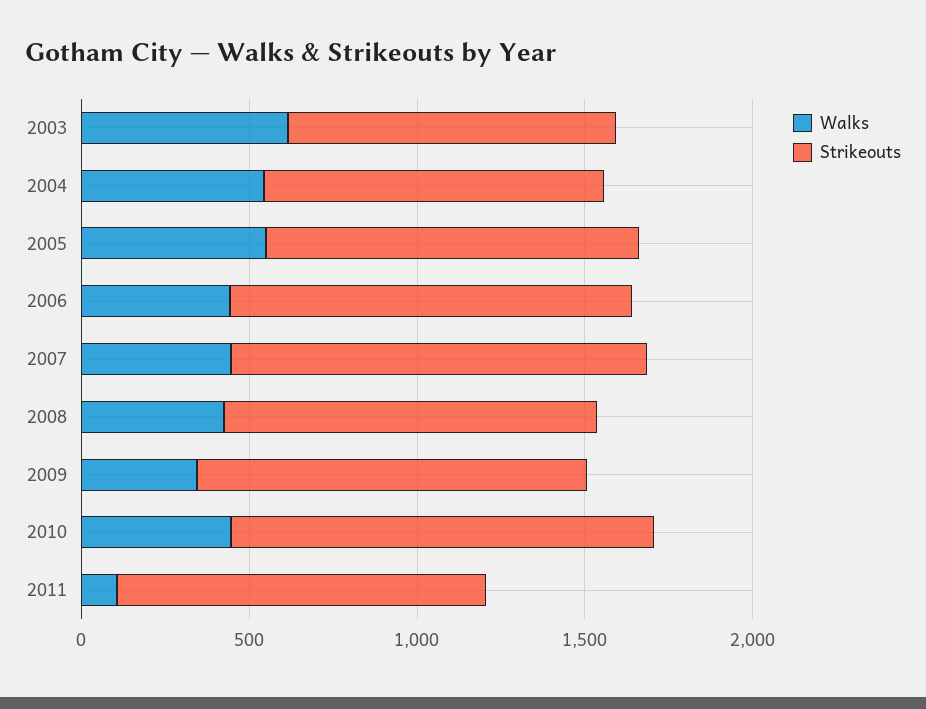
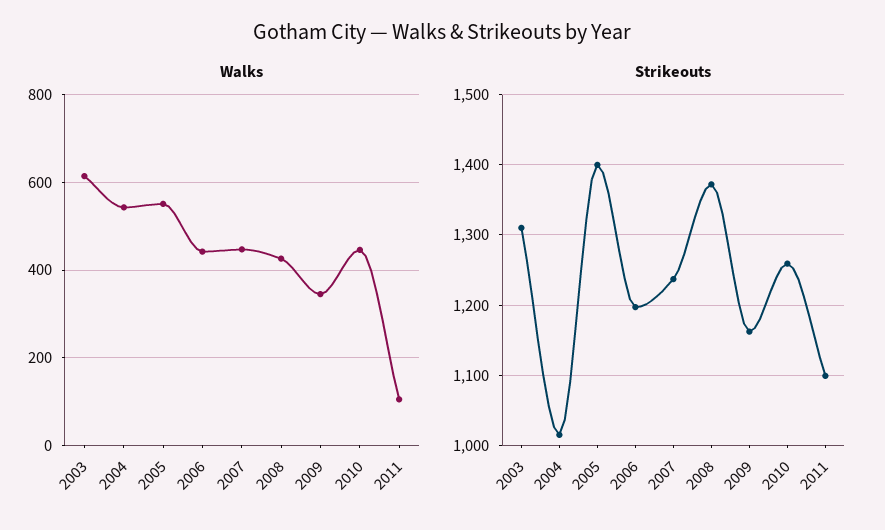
  {
    "Walks": {
      "2003": 620,
      "2004": 540,
      "2005": 560,
      "2006": 440,
      "2007": 440,
      "2008": 420,
      "2009": 340,
      "2010": 440,
      "2011": 100
    },
    "Strikeouts": {
-     "2003": 1000,
+     "2003": 1310,
      "2004": 1020,
-     "2005": 1100,
+     "2005": 1400,
      "2006": 1200,
      "2007": 1240,
-     "2008": 1100,
+     "2008": 1370,
      "2009": 1160,
      "2010": 1260,
      "2011": 1100
    }
  }

